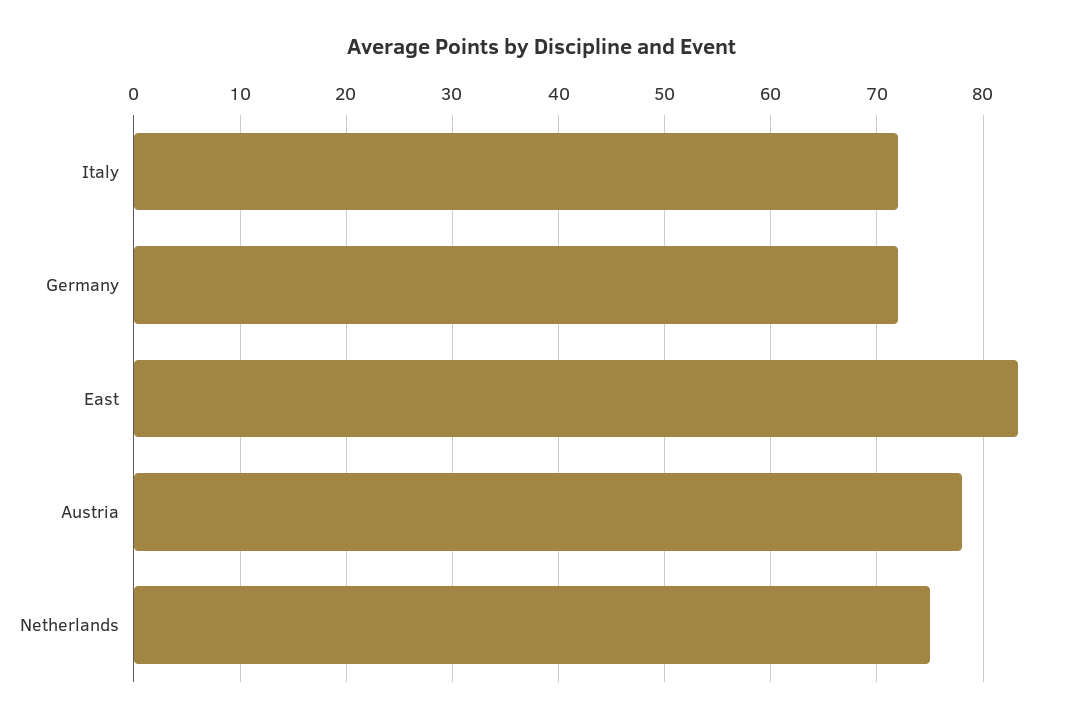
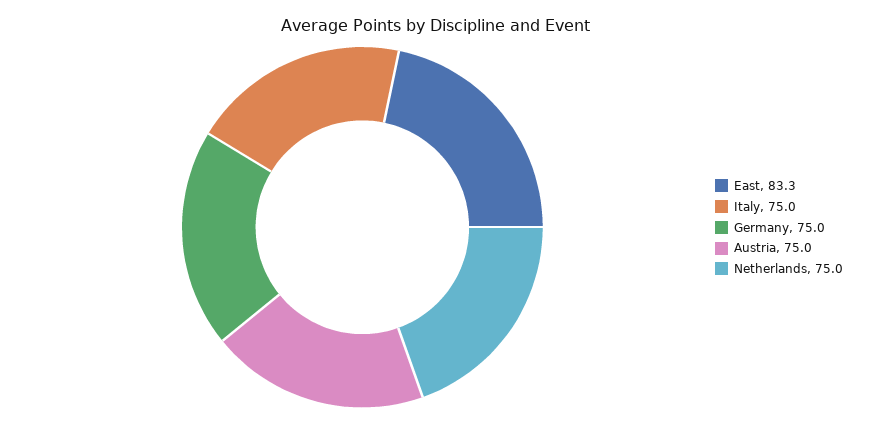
  {
-   "Italy": 72,
+   "Italy": 75,
-   "Germany": 72,
+   "Germany": 75,
    "East": 83.3,
-   "Austria": 78,
+   "Austria": 75,
    "Netherlands": 75
  }

